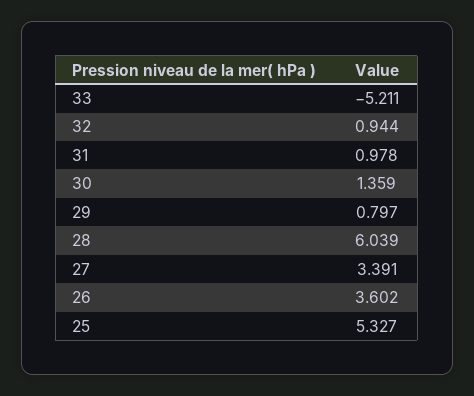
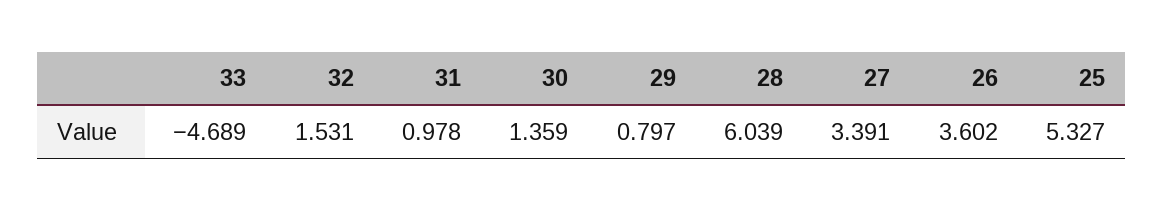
  {
-   "33": -5.211,
+   "33": -4.689,
-   "32": 0.944,
+   "32": 1.531,
    "31": 0.978,
    "30": 1.359,
    "29": 0.797,
    "28": 6.039,
    "27": 3.391,
    "26": 3.602,
    "25": 5.327
  }

